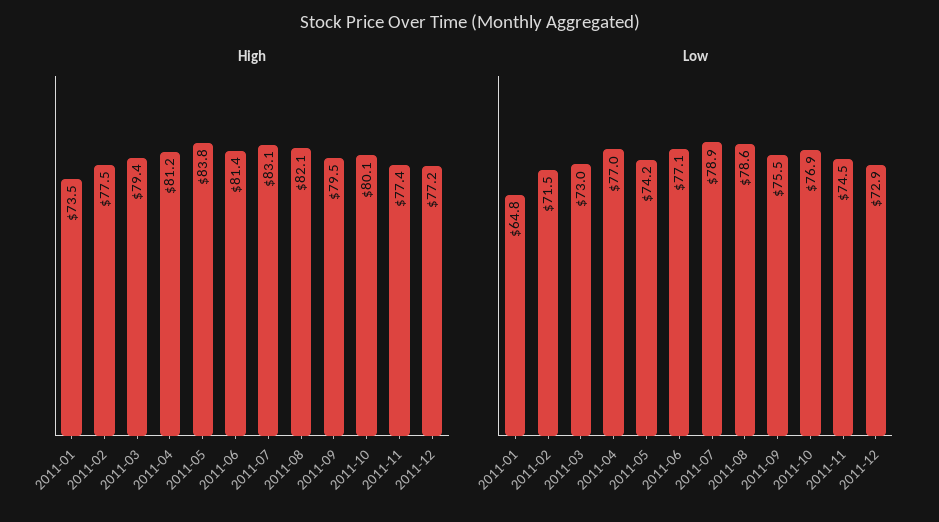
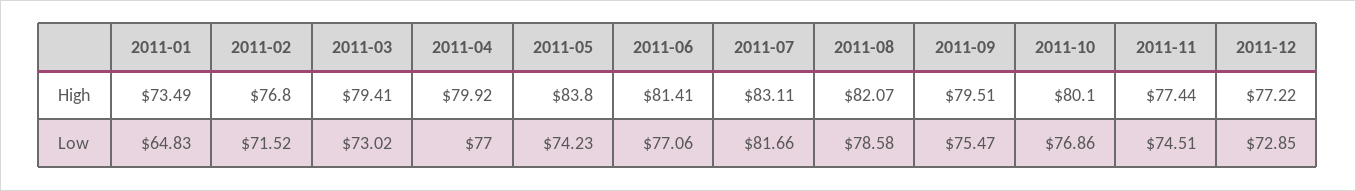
  {
    "High": {
      "2011-01": 73.49,
-     "2011-02": 77.5,
+     "2011-02": 76.8,
      "2011-03": 79.41,
-     "2011-04": 81.2,
+     "2011-04": 79.92,
      "2011-05": 83.8,
      "2011-06": 81.41,
      "2011-07": 83.11,
      "2011-08": 82.07,
      "2011-09": 79.51,
      "2011-10": 80.1,
      "2011-11": 77.44,
      "2011-12": 77.22
    },
    "Low": {
      "2011-01": 64.83,
      "2011-02": 71.52,
      "2011-03": 73.02,
      "2011-04": 77,
      "2011-05": 74.23,
      "2011-06": 77.06,
-     "2011-07": 78.9,
+     "2011-07": 81.66,
      "2011-08": 78.58,
      "2011-09": 75.47,
      "2011-10": 76.86,
      "2011-11": 74.51,
      "2011-12": 72.85
    }
  }

